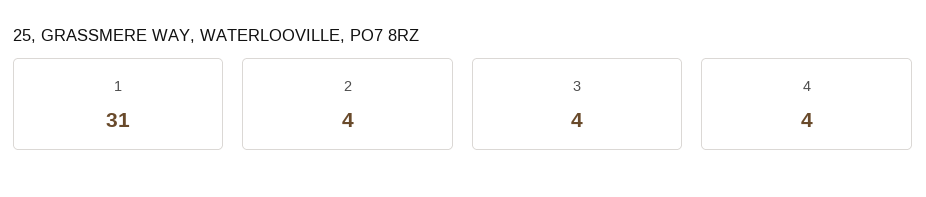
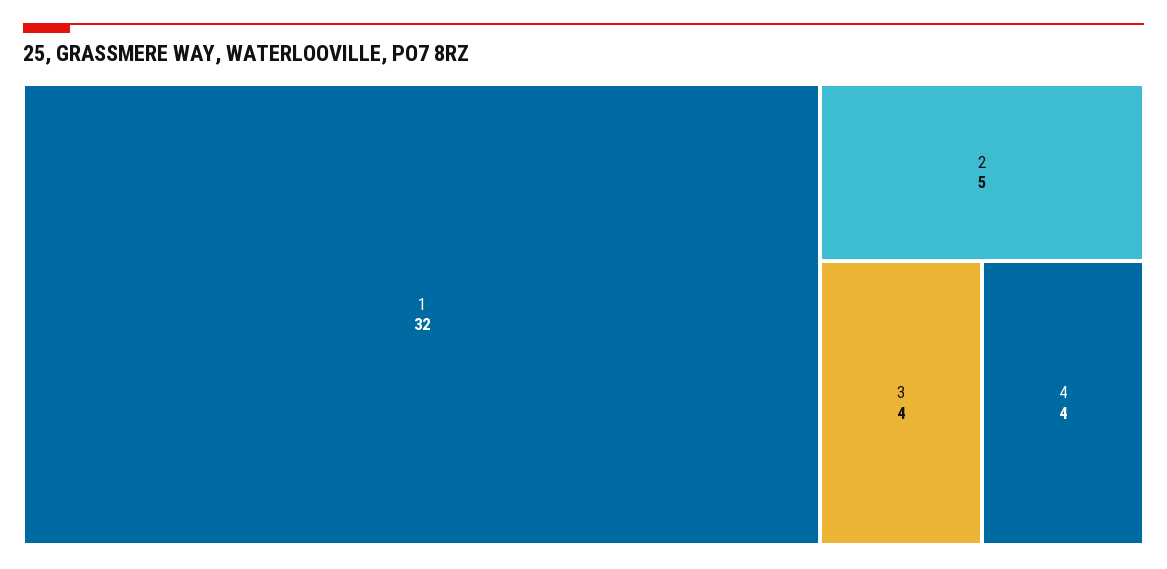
  {
-   "1": 31,
+   "1": 32,
-   "2": 4,
+   "2": 5,
    "3": 4,
    "4": 4
  }

